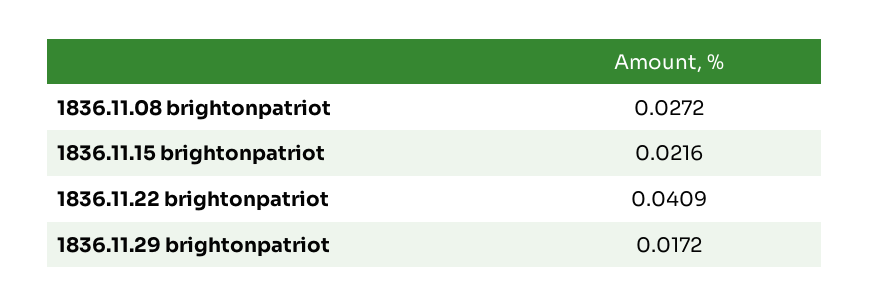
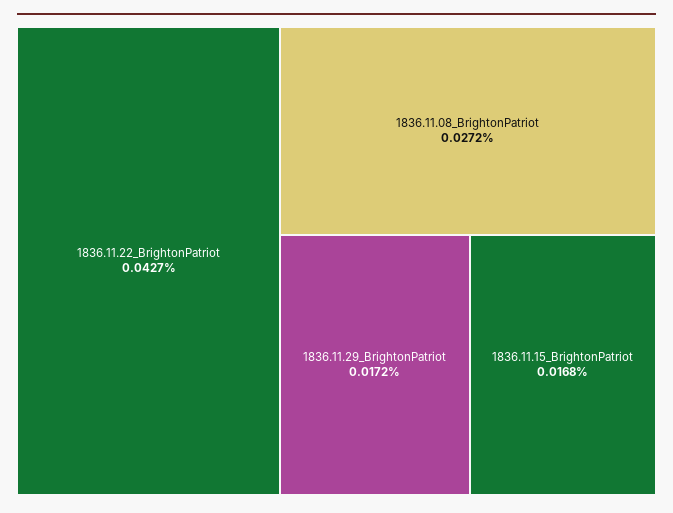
  {
    "1836.11.08 brightonpatriot": 0.0272,
-   "1836.11.15 brightonpatriot": 0.0216,
+   "1836.11.15 brightonpatriot": 0.0168,
-   "1836.11.22 brightonpatriot": 0.0409,
+   "1836.11.22 brightonpatriot": 0.0427,
    "1836.11.29 brightonpatriot": 0.0172
  }

